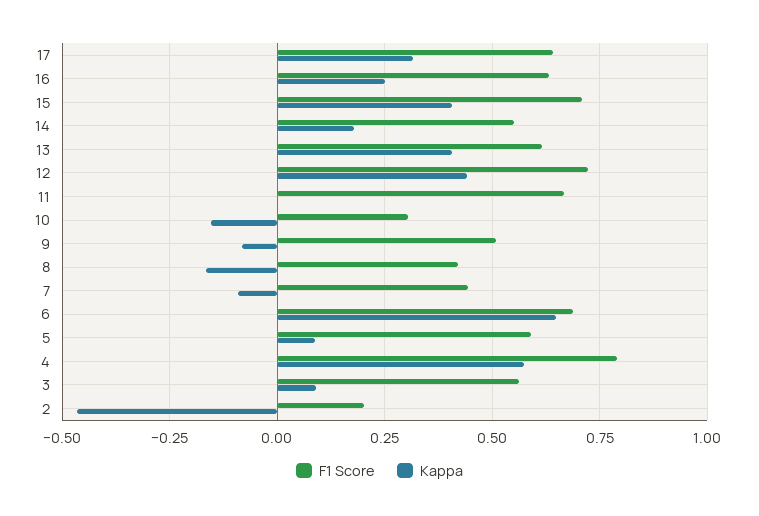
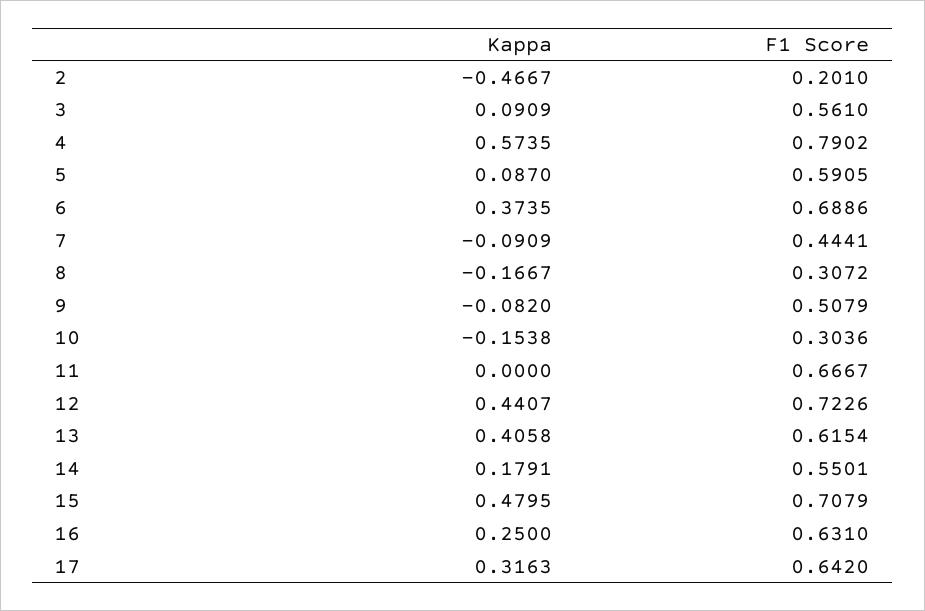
  {
    "F1 Score": {
      "17": 0.642,
      "16": 0.631,
      "15": 0.7079,
      "14": 0.5501,
      "13": 0.6154,
      "12": 0.7226,
      "11": 0.6667,
      "10": 0.3036,
      "9": 0.5079,
-     "8": 0.425,
+     "8": 0.3072,
      "7": 0.4441,
      "6": 0.6886,
      "5": 0.5905,
      "4": 0.7902,
      "3": 0.561,
      "2": 0.201
    },
    "Kappa": {
      "17": 0.3163,
      "16": 0.25,
-     "15": 0.4,
+     "15": 0.4795,
      "14": 0.1791,
      "13": 0.4058,
      "12": 0.4407,
      "11": 0,
      "10": -0.1538,
      "9": -0.082,
      "8": -0.1667,
      "7": -0.0909,
-     "6": 0.65,
+     "6": 0.3735,
      "5": 0.087,
      "4": 0.5735,
      "3": 0.0909,
      "2": -0.4667
    }
  }

